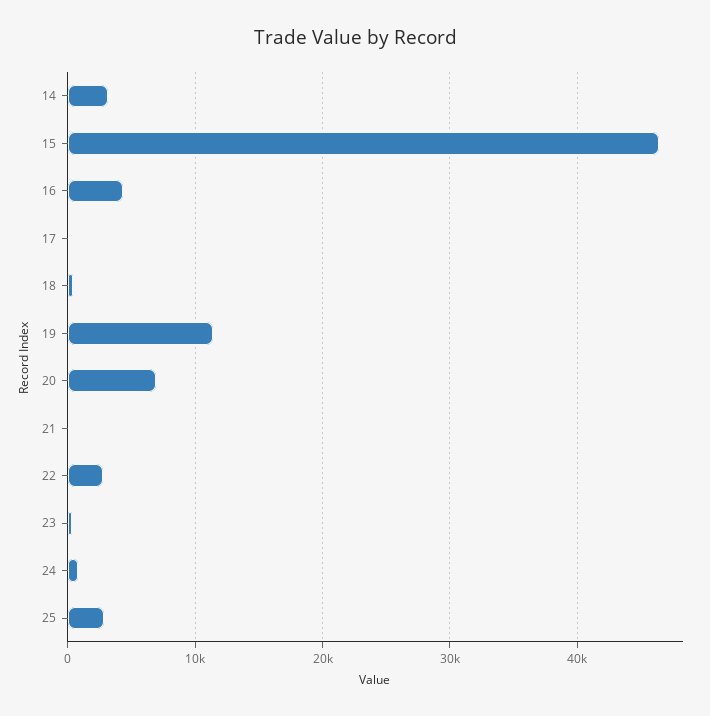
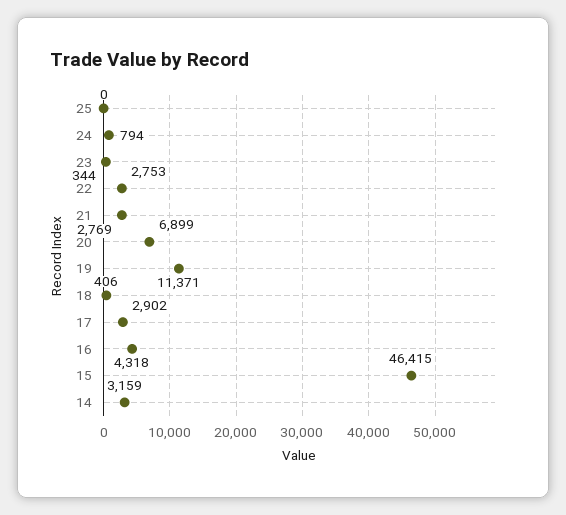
  {
    "14": 3159,
    "15": 46415,
    "16": 4318,
-   "17": 0,
+   "17": 2902,
    "18": 406,
    "19": 11371,
    "20": 6899,
-   "21": 0,
+   "21": 2769,
    "22": 2753,
    "23": 344,
    "24": 794,
-   "25": 3000
+   "25": 0
  }

